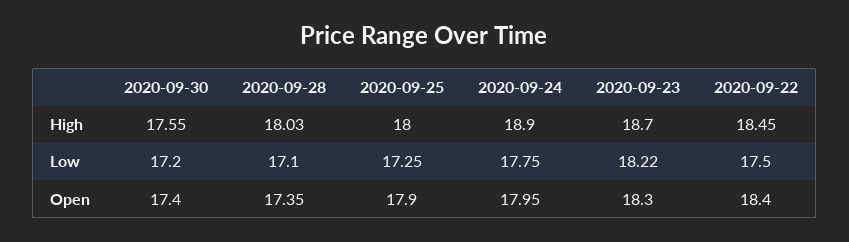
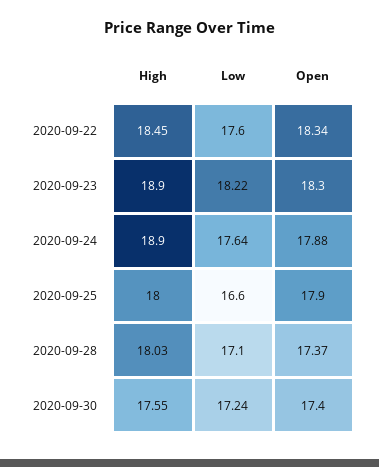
  {
    "2020-09-30": {
      "High": 17.55,
-     "Low": 17.2,
+     "Low": 17.24,
      "Open": 17.4
    },
    "2020-09-28": {
      "High": 18.03,
      "Low": 17.1,
-     "Open": 17.35
+     "Open": 17.37
    },
    "2020-09-25": {
      "High": 18,
-     "Low": 17.25,
+     "Low": 16.6,
      "Open": 17.9
    },
    "2020-09-24": {
      "High": 18.9,
-     "Low": 17.75,
+     "Low": 17.64,
-     "Open": 17.95
+     "Open": 17.88
    },
    "2020-09-23": {
-     "High": 18.7,
+     "High": 18.9,
      "Low": 18.22,
      "Open": 18.3
    },
    "2020-09-22": {
      "High": 18.45,
-     "Low": 17.5,
+     "Low": 17.6,
-     "Open": 18.4
+     "Open": 18.34
    }
  }

